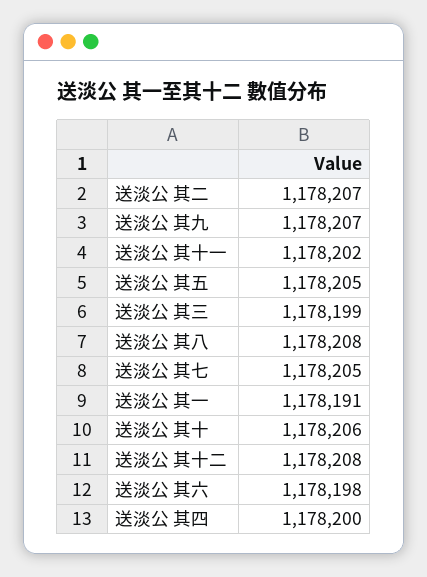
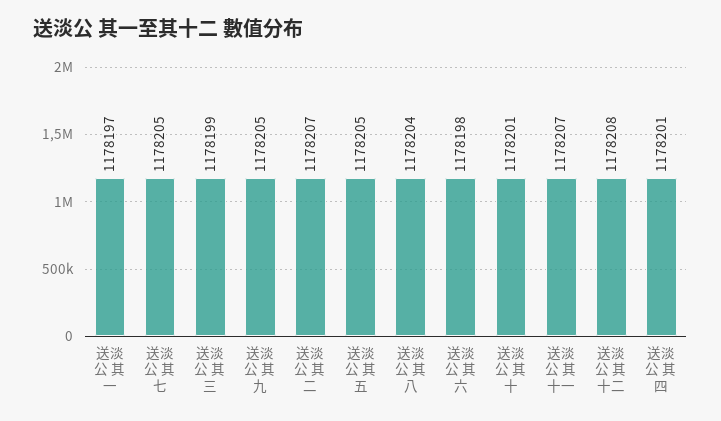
  {
    "送淡公 其二": 1178207,
-   "送淡公 其九": 1178207,
+   "送淡公 其九": 1178205,
-   "送淡公 其十一": 1178202,
+   "送淡公 其十一": 1178207,
    "送淡公 其五": 1178205,
    "送淡公 其三": 1178199,
-   "送淡公 其八": 1178208,
+   "送淡公 其八": 1178204,
    "送淡公 其七": 1178205,
-   "送淡公 其一": 1178191,
+   "送淡公 其一": 1178197,
-   "送淡公 其十": 1178206,
+   "送淡公 其十": 1178201,
    "送淡公 其十二": 1178208,
    "送淡公 其六": 1178198,
-   "送淡公 其四": 1178200
+   "送淡公 其四": 1178201
  }

